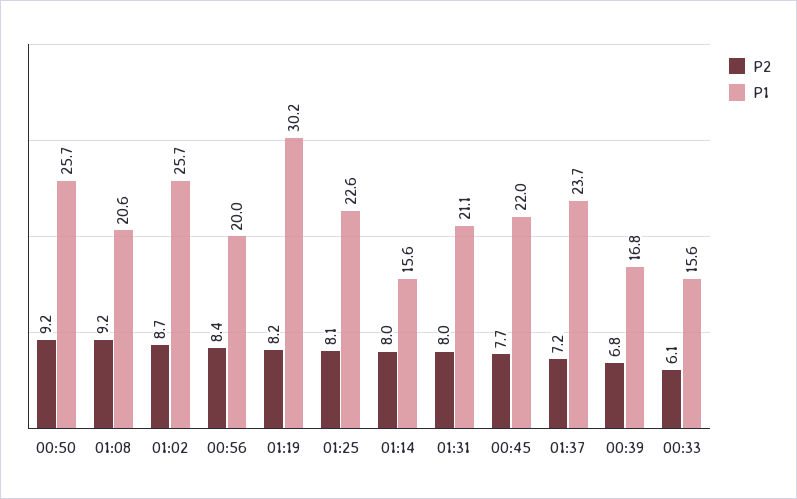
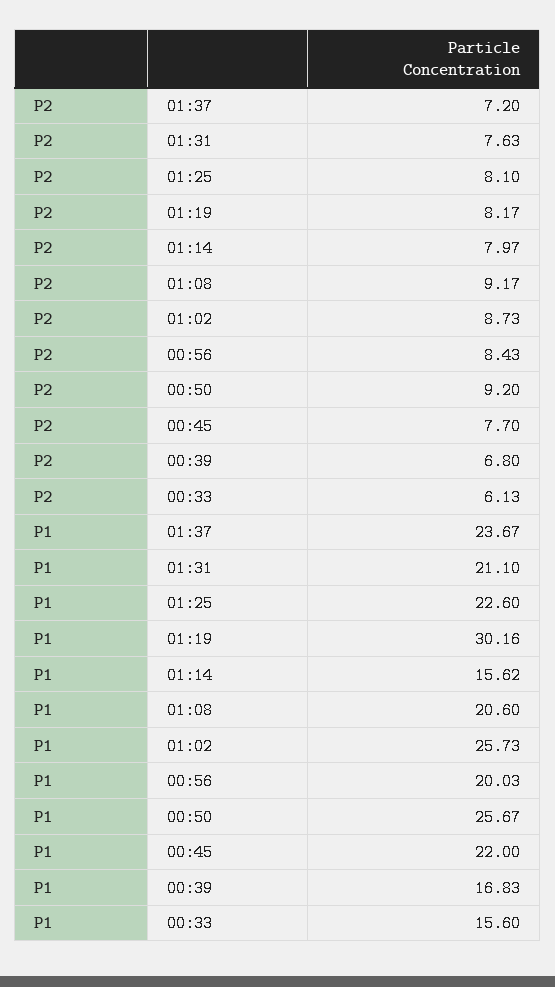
  {
    "P2": {
      "00:50": 9.2,
      "01:08": 9.17,
      "01:02": 8.73,
      "00:56": 8.43,
      "01:19": 8.17,
      "01:25": 8.1,
      "01:14": 7.97,
-     "01:31": 8,
+     "01:31": 7.63,
      "00:45": 7.7,
      "01:37": 7.2,
      "00:39": 6.8,
      "00:33": 6.13
    },
    "P1": {
      "00:50": 25.67,
      "01:08": 20.6,
      "01:02": 25.73,
      "00:56": 20.03,
      "01:19": 30.16,
      "01:25": 22.6,
      "01:14": 15.62,
      "01:31": 21.1,
      "00:45": 22,
      "01:37": 23.67,
      "00:39": 16.83,
      "00:33": 15.6
    }
  }

